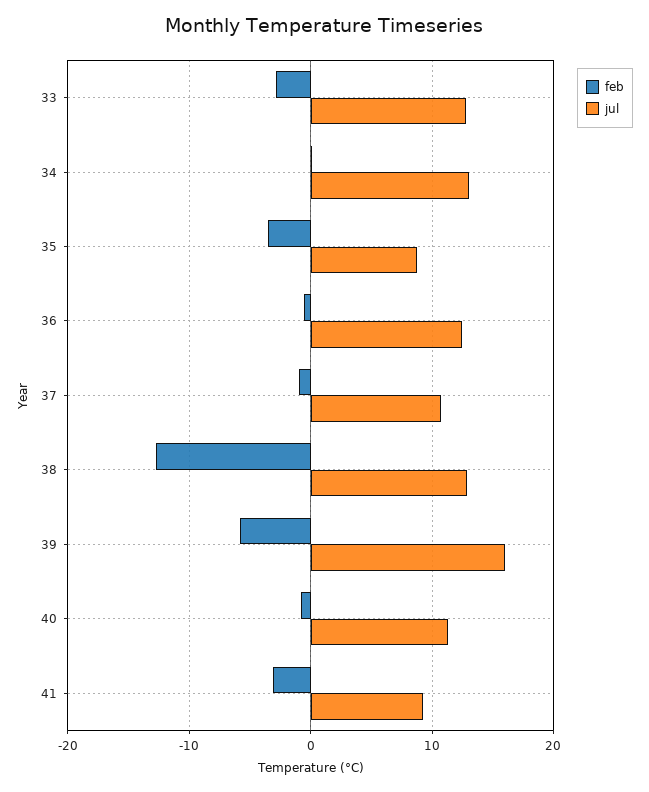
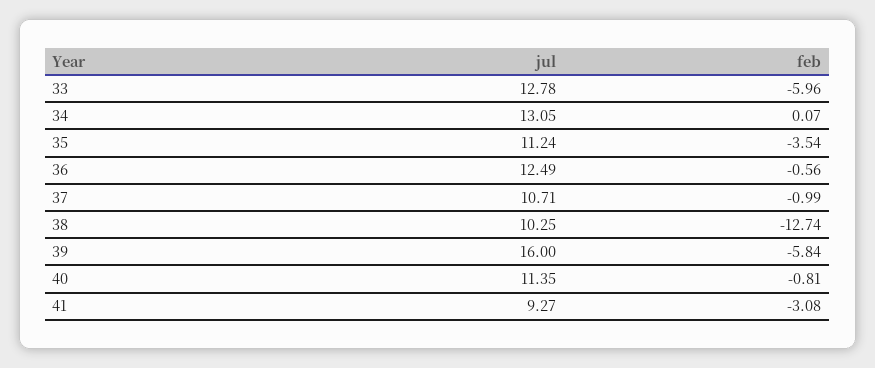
  {
    "feb": {
-     "33": -3,
+     "33": -5.96,
      "34": 0.07,
      "35": -3.54,
      "36": -0.56,
      "37": -0.99,
      "38": -12.74,
      "39": -5.84,
      "40": -0.81,
      "41": -3.08
    },
    "jul": {
      "33": 12.78,
      "34": 13.05,
-     "35": 9,
+     "35": 11.24,
      "36": 12.49,
      "37": 10.71,
-     "38": 13,
+     "38": 10.25,
      "39": 16,
      "40": 11.35,
      "41": 9.27
    }
  }

